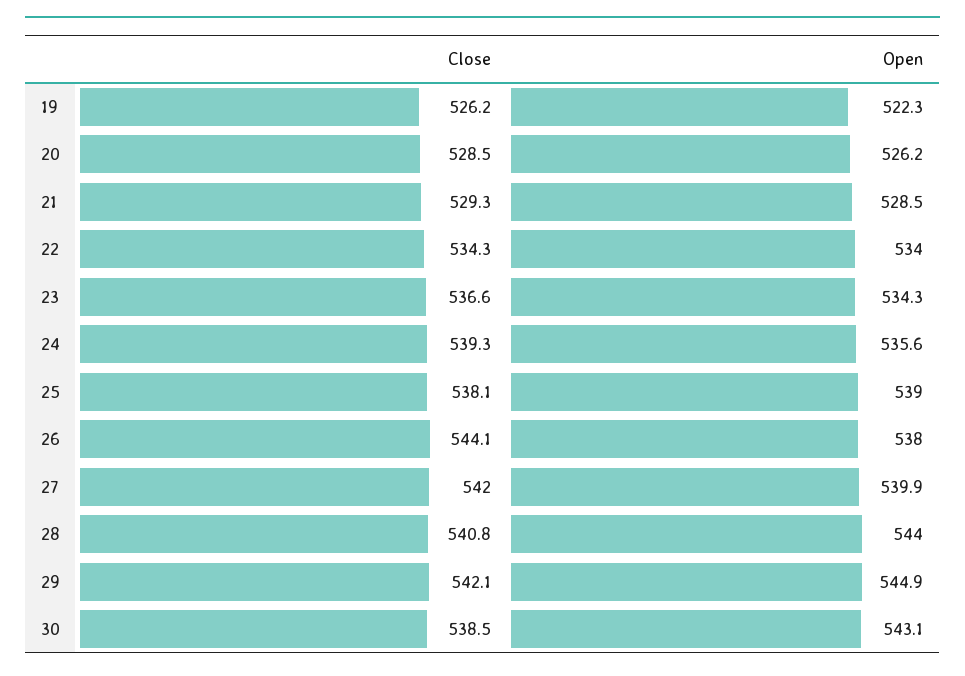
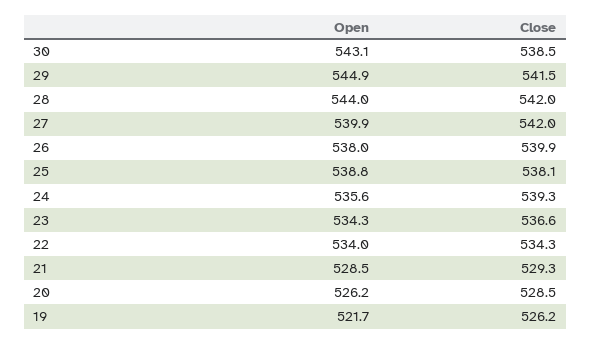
  {
    "Close": {
      "19": 526.2,
      "20": 528.5,
      "21": 529.3,
      "22": 534.3,
      "23": 536.6,
      "24": 539.3,
      "25": 538.1,
-     "26": 544.1,
+     "26": 539.9,
      "27": 542,
-     "28": 540.8,
+     "28": 542,
-     "29": 542.1,
+     "29": 541.5,
      "30": 538.5
    },
    "Open": {
-     "19": 522.3,
+     "19": 521.7,
      "20": 526.2,
      "21": 528.5,
      "22": 534,
      "23": 534.3,
      "24": 535.6,
-     "25": 539,
+     "25": 538.8,
      "26": 538,
      "27": 539.9,
      "28": 544,
      "29": 544.9,
      "30": 543.1
    }
  }

